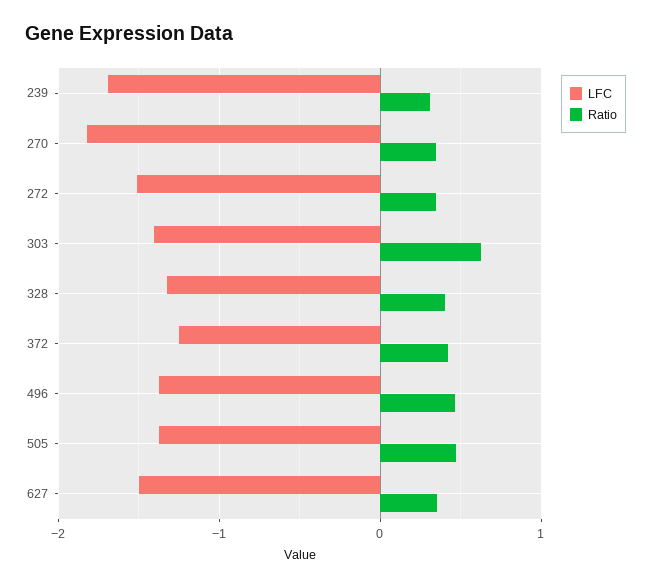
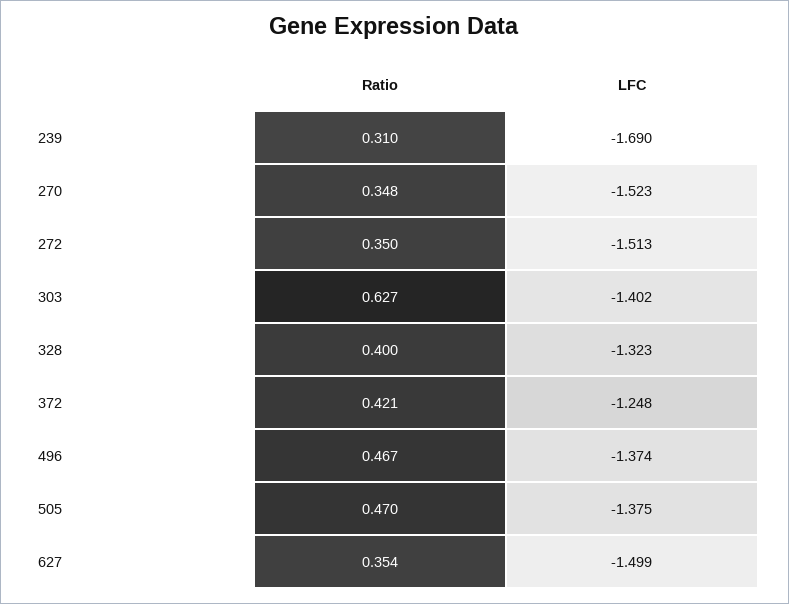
  {
    "LFC": {
      "239": -1.69,
-     "270": -1.8,
+     "270": -1.523,
      "272": -1.513,
      "303": -1.402,
      "328": -1.323,
      "372": -1.248,
      "496": -1.374,
      "505": -1.375,
      "627": -1.499
    },
    "Ratio": {
      "239": 0.31,
      "270": 0.348,
      "272": 0.35,
      "303": 0.627,
      "328": 0.4,
      "372": 0.421,
      "496": 0.467,
      "505": 0.47,
      "627": 0.354
    }
  }

